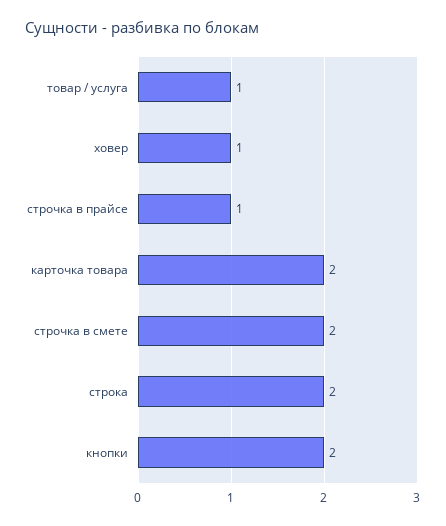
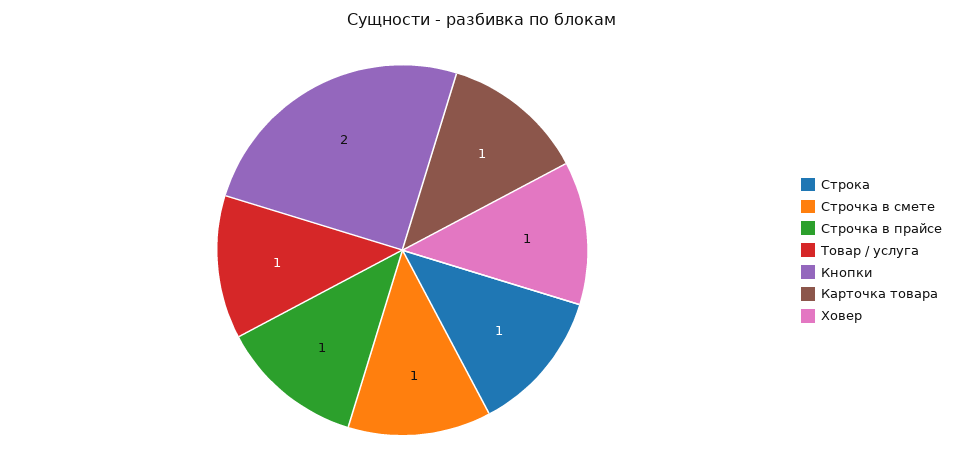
  {
    "товар / услуга": 1,
    "ховер": 1,
    "строчка в прайсе": 1,
-   "карточка товара": 2,
+   "карточка товара": 1,
-   "строчка в смете": 2,
+   "строчка в смете": 1,
-   "строка": 2,
+   "строка": 1,
    "кнопки": 2
  }

